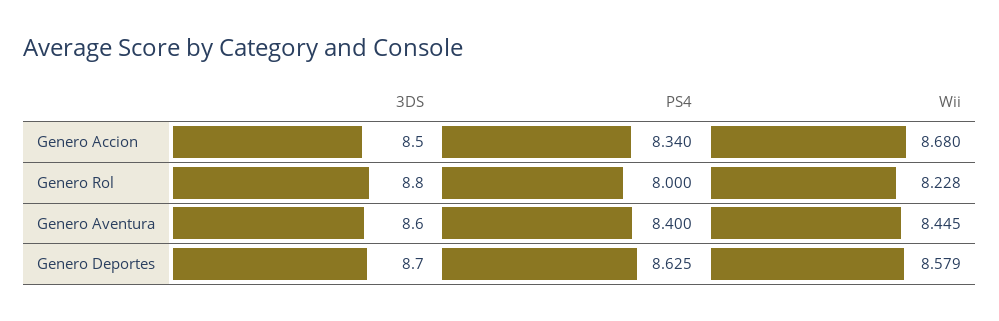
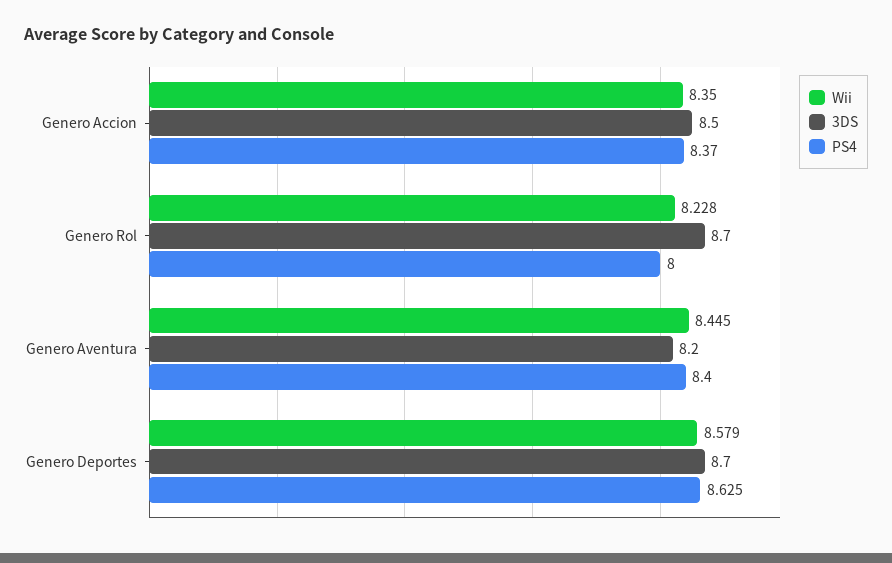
  {
    "3DS": {
      "Genero Accion": 8.5,
-     "Genero Rol": 8.8,
+     "Genero Rol": 8.7,
-     "Genero Aventura": 8.6,
+     "Genero Aventura": 8.2,
      "Genero Deportes": 8.7
    },
    "PS4": {
-     "Genero Accion": 8.34,
+     "Genero Accion": 8.37,
      "Genero Rol": 8,
      "Genero Aventura": 8.4,
      "Genero Deportes": 8.625
    },
    "Wii": {
-     "Genero Accion": 8.68,
+     "Genero Accion": 8.35,
      "Genero Rol": 8.228,
      "Genero Aventura": 8.445,
      "Genero Deportes": 8.579
    }
  }

